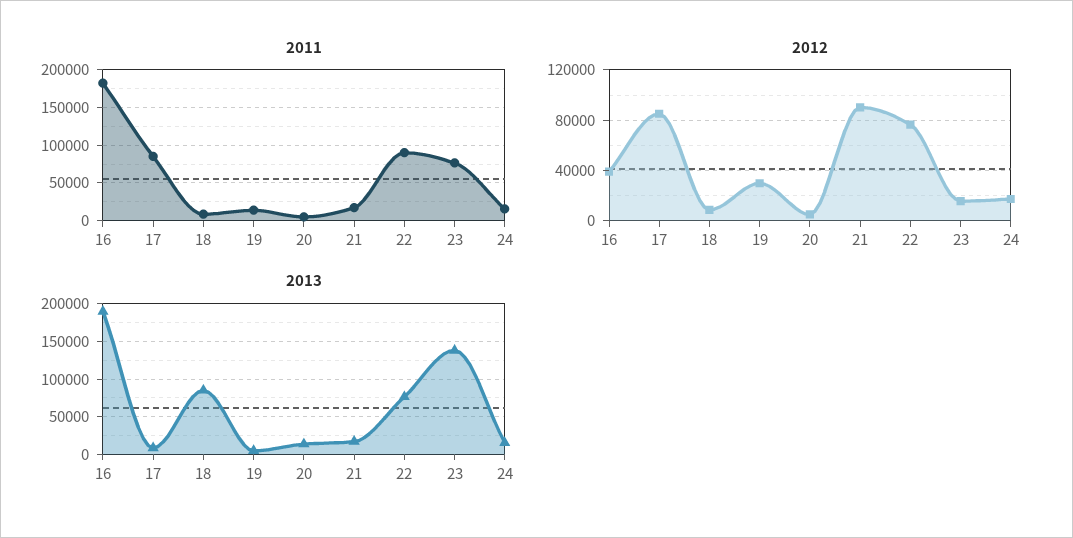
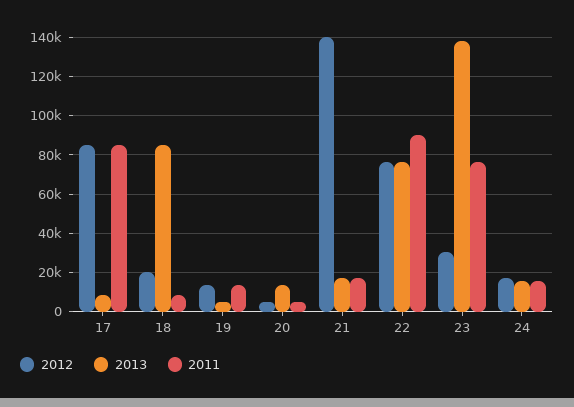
  {
    "2011": {
-     "16": 180000,
      "17": 85000,
      "18": 10000,
      "19": 15000,
      "20": 5000,
      "21": 15000,
      "22": 90000,
      "23": 75000,
      "24": 15000
    },
    "2012": {
-     "16": 40000,
      "17": 85000,
-     "18": 10000,
+     "18": 20000,
-     "19": 30000,
+     "19": 15000,
      "20": 5000,
-     "21": 90000,
+     "21": 140000,
      "22": 75000,
-     "23": 15000,
+     "23": 30000,
      "24": 15000
    },
    "2013": {
-     "16": 190000,
      "17": 10000,
      "18": 85000,
      "19": 5000,
      "20": 15000,
      "21": 15000,
      "22": 75000,
      "23": 140000,
      "24": 15000
    }
  }

